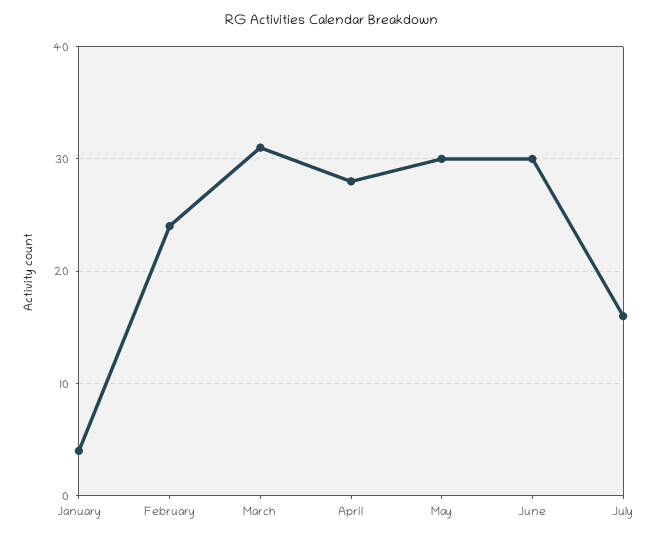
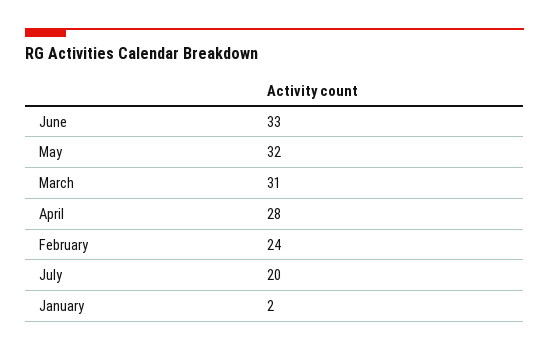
  {
-   "January": 4,
+   "January": 2,
    "February": 24,
    "March": 31,
    "April": 28,
-   "May": 30,
+   "May": 32,
-   "June": 30,
+   "June": 33,
-   "July": 16
+   "July": 20
  }

